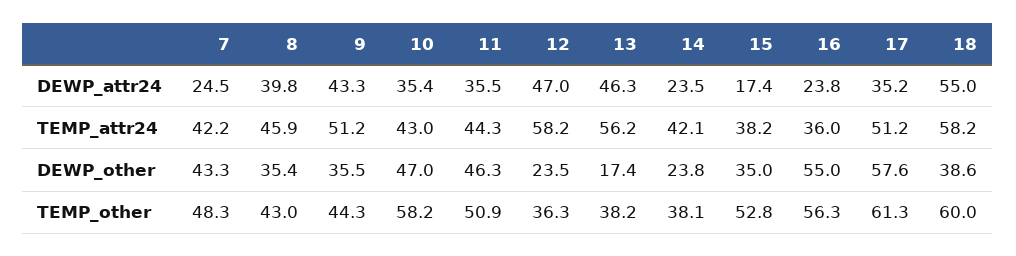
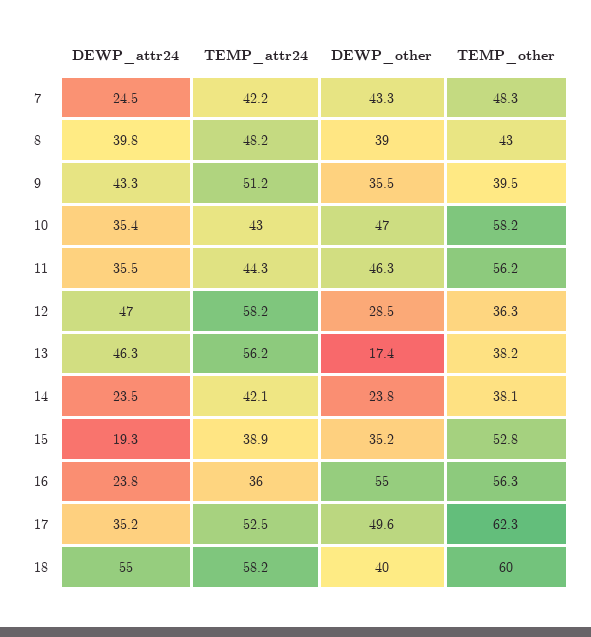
  {
    "7": {
      "DEWP_attr24": 24.5,
      "TEMP_attr24": 42.2,
      "DEWP_other": 43.3,
      "TEMP_other": 48.3
    },
    "8": {
      "DEWP_attr24": 39.8,
-     "TEMP_attr24": 45.9,
+     "TEMP_attr24": 48.2,
-     "DEWP_other": 35.4,
+     "DEWP_other": 39,
      "TEMP_other": 43
    },
    "9": {
      "DEWP_attr24": 43.3,
      "TEMP_attr24": 51.2,
      "DEWP_other": 35.5,
-     "TEMP_other": 44.3
+     "TEMP_other": 39.5
    },
    "10": {
      "DEWP_attr24": 35.4,
      "TEMP_attr24": 43,
      "DEWP_other": 47,
      "TEMP_other": 58.2
    },
    "11": {
      "DEWP_attr24": 35.5,
      "TEMP_attr24": 44.3,
      "DEWP_other": 46.3,
-     "TEMP_other": 50.9
+     "TEMP_other": 56.2
    },
    "12": {
      "DEWP_attr24": 47,
      "TEMP_attr24": 58.2,
-     "DEWP_other": 23.5,
+     "DEWP_other": 28.5,
      "TEMP_other": 36.3
    },
    "13": {
      "DEWP_attr24": 46.3,
      "TEMP_attr24": 56.2,
      "DEWP_other": 17.4,
      "TEMP_other": 38.2
    },
    "14": {
      "DEWP_attr24": 23.5,
      "TEMP_attr24": 42.1,
      "DEWP_other": 23.8,
      "TEMP_other": 38.1
    },
    "15": {
-     "DEWP_attr24": 17.4,
+     "DEWP_attr24": 19.3,
-     "TEMP_attr24": 38.2,
+     "TEMP_attr24": 38.9,
-     "DEWP_other": 35,
+     "DEWP_other": 35.2,
      "TEMP_other": 52.8
    },
    "16": {
      "DEWP_attr24": 23.8,
      "TEMP_attr24": 36,
      "DEWP_other": 55,
      "TEMP_other": 56.3
    },
    "17": {
      "DEWP_attr24": 35.2,
-     "TEMP_attr24": 51.2,
+     "TEMP_attr24": 52.5,
-     "DEWP_other": 57.6,
+     "DEWP_other": 49.6,
-     "TEMP_other": 61.3
+     "TEMP_other": 62.3
    },
    "18": {
      "DEWP_attr24": 55,
      "TEMP_attr24": 58.2,
-     "DEWP_other": 38.6,
+     "DEWP_other": 40,
      "TEMP_other": 60
    }
  }

